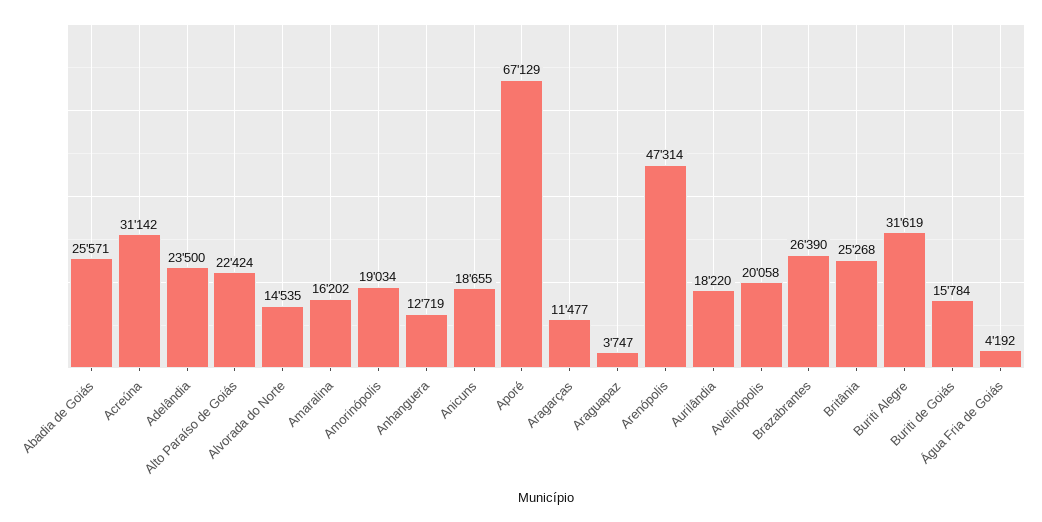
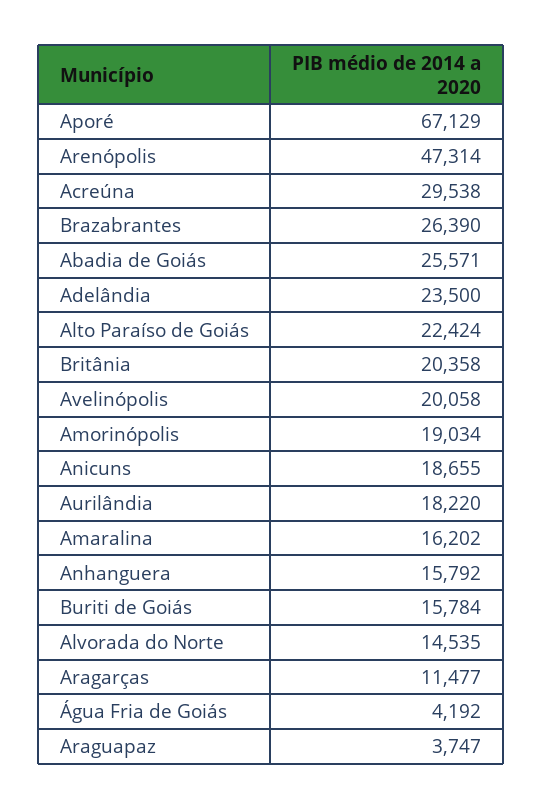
  {
    "Abadia de Goiás": 25571,
-   "Acreúna": 31142,
+   "Acreúna": 29538,
    "Adelândia": 23500,
    "Alto Paraíso de Goiás": 22424,
    "Alvorada do Norte": 14535,
    "Amaralina": 16202,
    "Amorinópolis": 19034,
-   "Anhanguera": 12719,
+   "Anhanguera": 15792,
    "Anicuns": 18655,
    "Aporé": 67129,
    "Aragarças": 11477,
    "Araguapaz": 3747,
    "Arenópolis": 47314,
    "Aurilândia": 18220,
    "Avelinópolis": 20058,
    "Brazabrantes": 26390,
-   "Britânia": 25268,
+   "Britânia": 20358,
-   "Buriti Alegre": 31619,
    "Buriti de Goiás": 15784,
    "Água Fria de Goiás": 4192
  }

